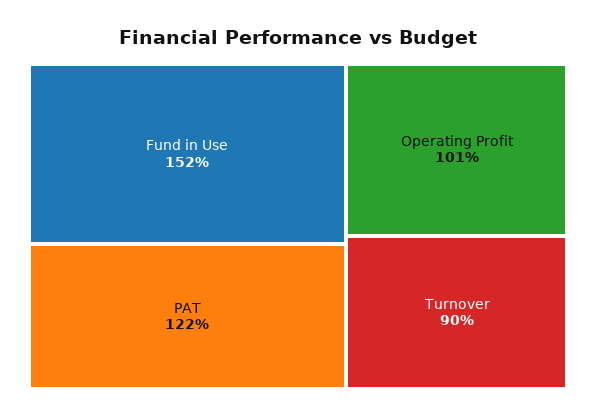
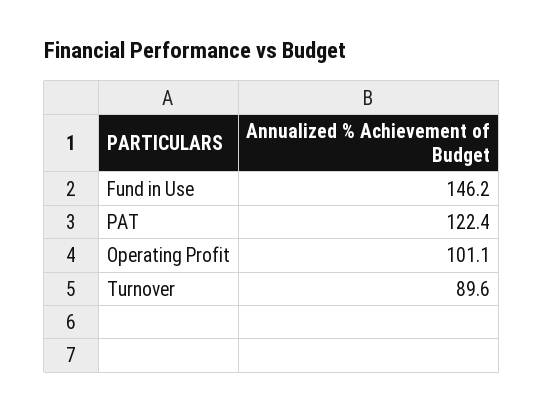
  {
-   "Fund in Use": 152,
+   "Fund in Use": 146.2,
    "PAT": 122.4,
    "Operating Profit": 101.1,
    "Turnover": 89.6
  }

